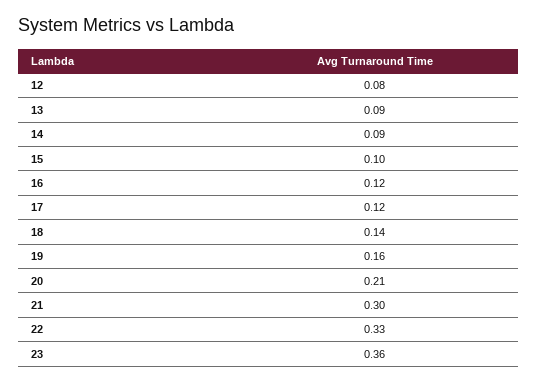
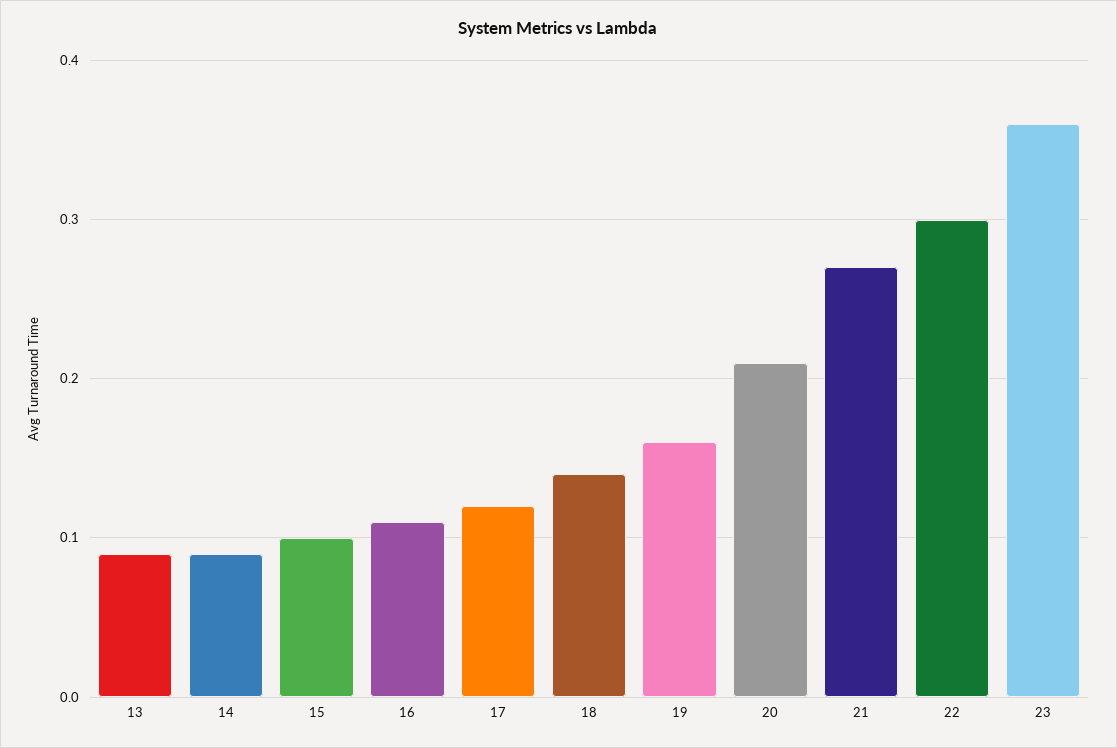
  {
-   "12": 0.08,
    "13": 0.09,
    "14": 0.09,
    "15": 0.1,
-   "16": 0.12,
+   "16": 0.11,
    "17": 0.12,
    "18": 0.14,
    "19": 0.16,
    "20": 0.21,
-   "21": 0.3,
+   "21": 0.27,
-   "22": 0.33,
+   "22": 0.3,
    "23": 0.36
  }

